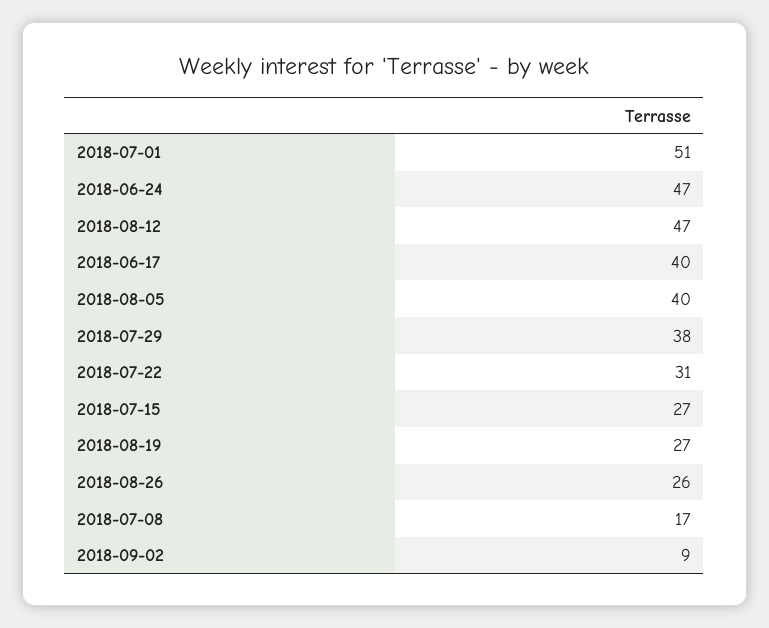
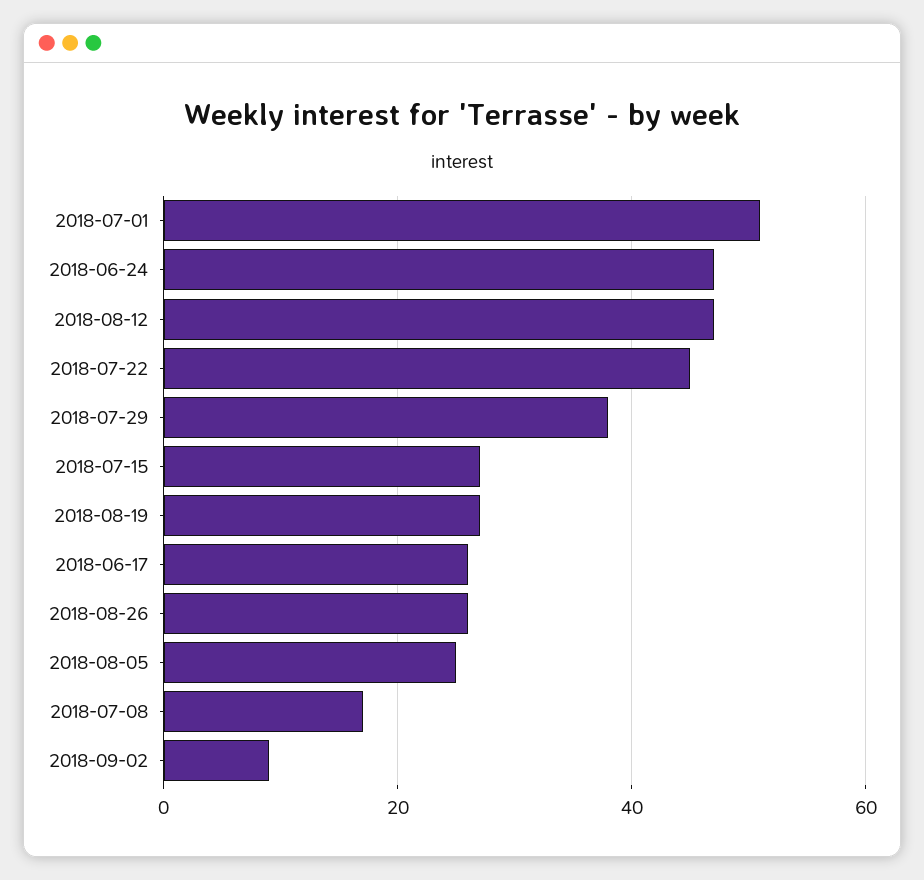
  {
    "2018-07-01": 51,
    "2018-06-24": 47,
    "2018-08-12": 47,
-   "2018-06-17": 40,
+   "2018-06-17": 25,
-   "2018-08-05": 40,
+   "2018-08-05": 25,
    "2018-07-29": 38,
-   "2018-07-22": 31,
+   "2018-07-22": 45,
    "2018-07-15": 27,
    "2018-08-19": 27,
    "2018-08-26": 26,
    "2018-07-08": 17,
    "2018-09-02": 9
  }

